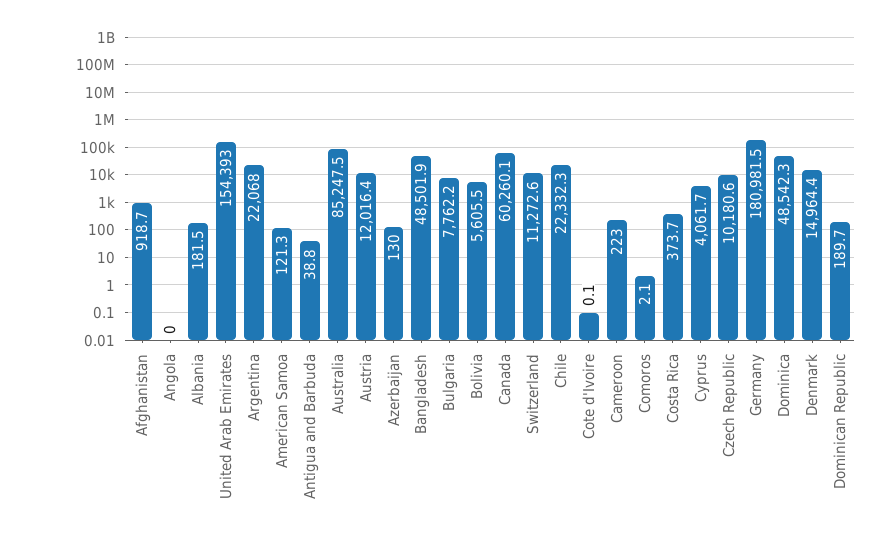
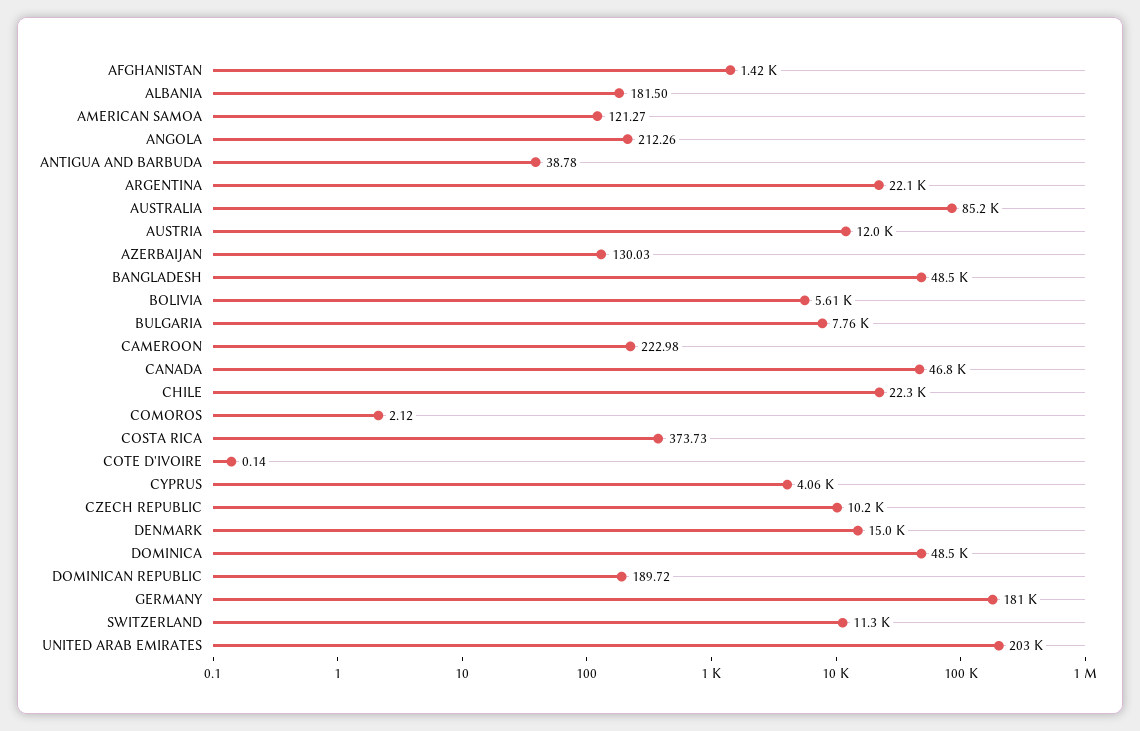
  {
-   "Afghanistan": 918.7,
+   "Afghanistan": 1420,
-   "Angola": 0,
+   "Angola": 212.26,
    "Albania": 181.5,
-   "United Arab Emirates": 154393,
+   "United Arab Emirates": 203000,
    "Argentina": 22068,
    "American Samoa": 121.27,
    "Antigua and Barbuda": 38.78,
    "Australia": 85247.5,
    "Austria": 12016.4,
    "Azerbaijan": 130.03,
    "Bangladesh": 48501.9,
    "Bulgaria": 7762.2,
    "Bolivia": 5605.5,
-   "Canada": 60260.1,
+   "Canada": 46800,
    "Switzerland": 11272.6,
    "Chile": 22332.3,
    "Cote d'Ivoire": 0.14,
    "Cameroon": 222.98,
    "Comoros": 2.12,
    "Costa Rica": 373.73,
    "Cyprus": 4061.7,
    "Czech Republic": 10180.6,
    "Germany": 180981.5,
    "Dominica": 48542.3,
    "Denmark": 14964.4,
    "Dominican Republic": 189.72
  }

